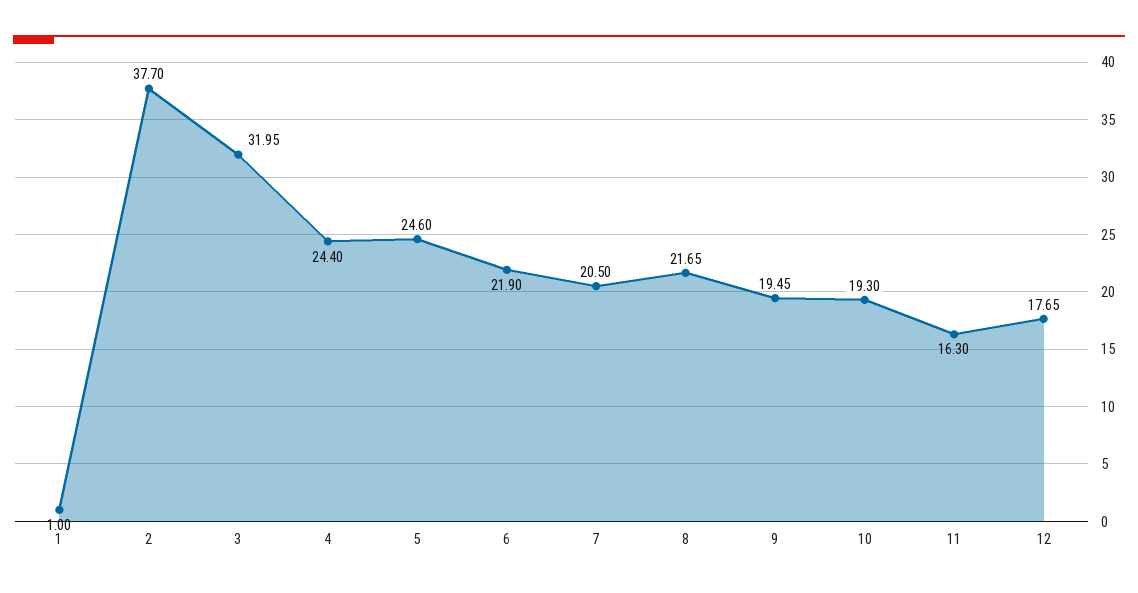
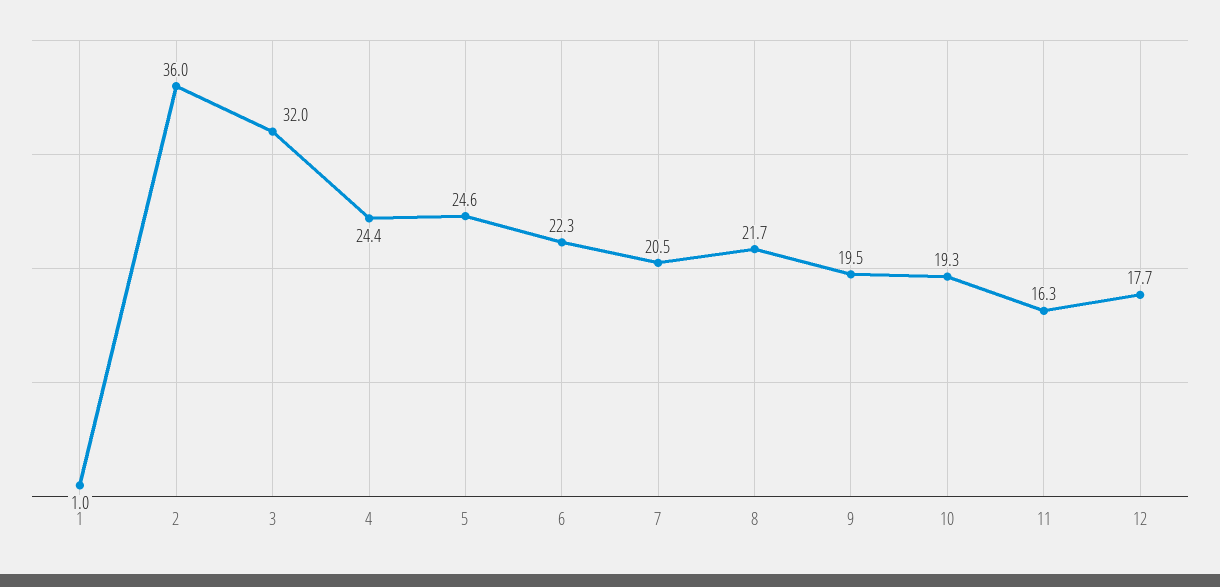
  {
    "1": 1,
-   "2": 37.7,
+   "2": 36,
    "3": 31.95,
    "4": 24.4,
    "5": 24.6,
-   "6": 21.9,
+   "6": 22.3,
    "7": 20.5,
    "8": 21.65,
    "9": 19.45,
    "10": 19.3,
    "11": 16.3,
    "12": 17.65
  }

